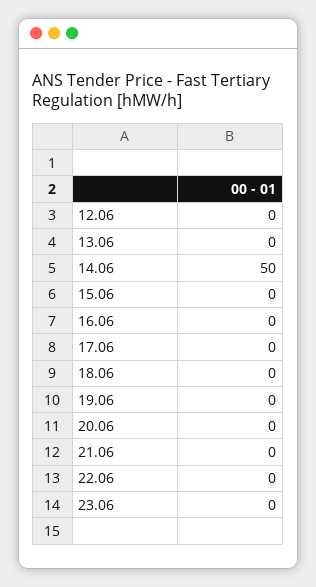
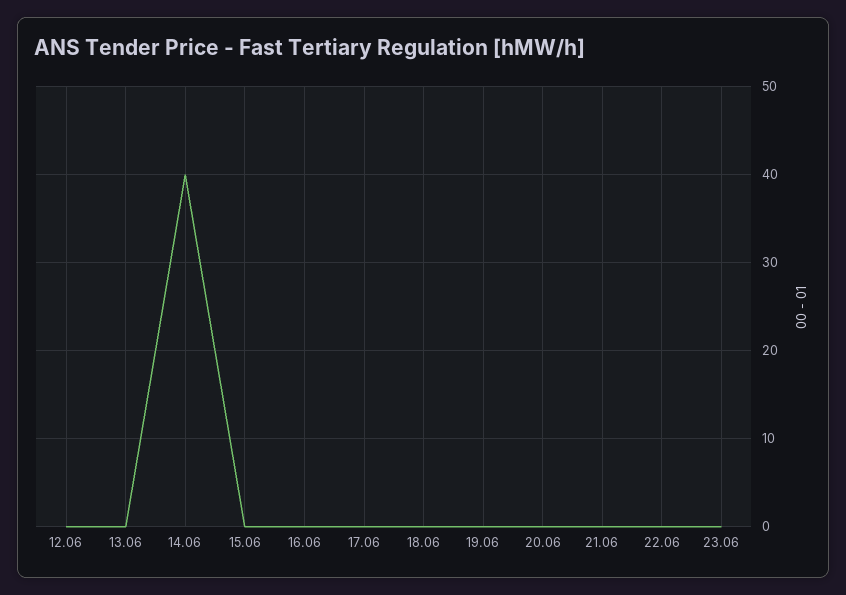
  {
    "12.06": 0,
    "13.06": 0,
-   "14.06": 50,
+   "14.06": 40,
    "15.06": 0,
    "16.06": 0,
    "17.06": 0,
    "18.06": 0,
    "19.06": 0,
    "20.06": 0,
    "21.06": 0,
    "22.06": 0,
    "23.06": 0
  }

